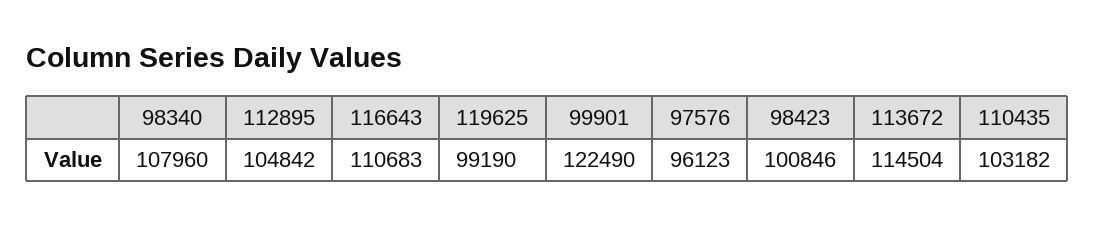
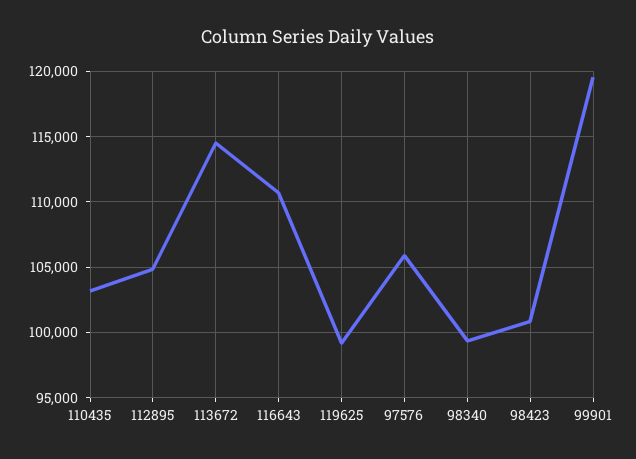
  {
-   "98340": 107960,
+   "98340": 99500,
    "112895": 104842,
    "116643": 110683,
    "119625": 99190,
-   "99901": 122490,
+   "99901": 119500,
-   "97576": 96123,
+   "97576": 106000,
    "98423": 100846,
    "113672": 114504,
    "110435": 103182
  }

